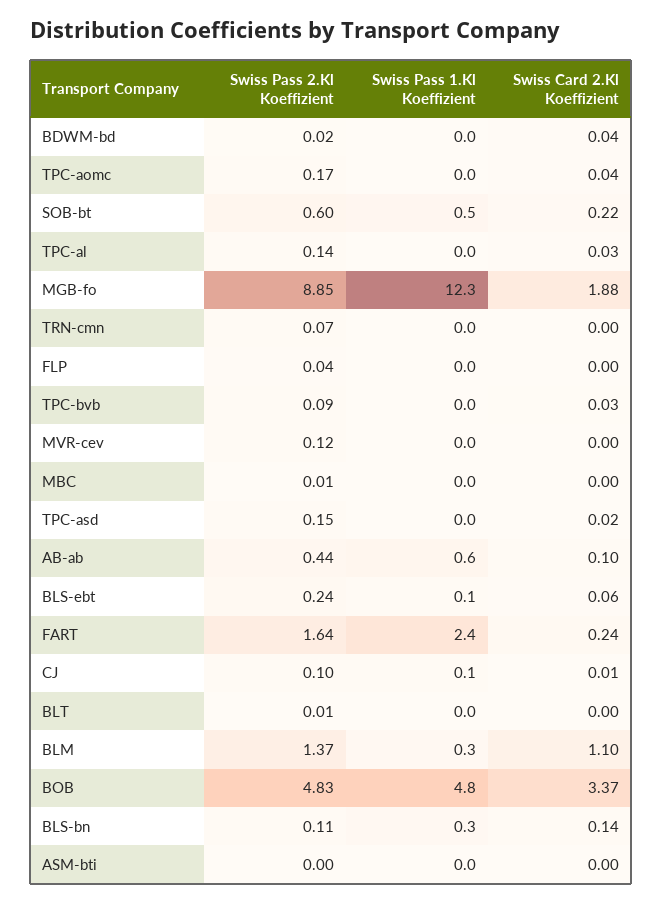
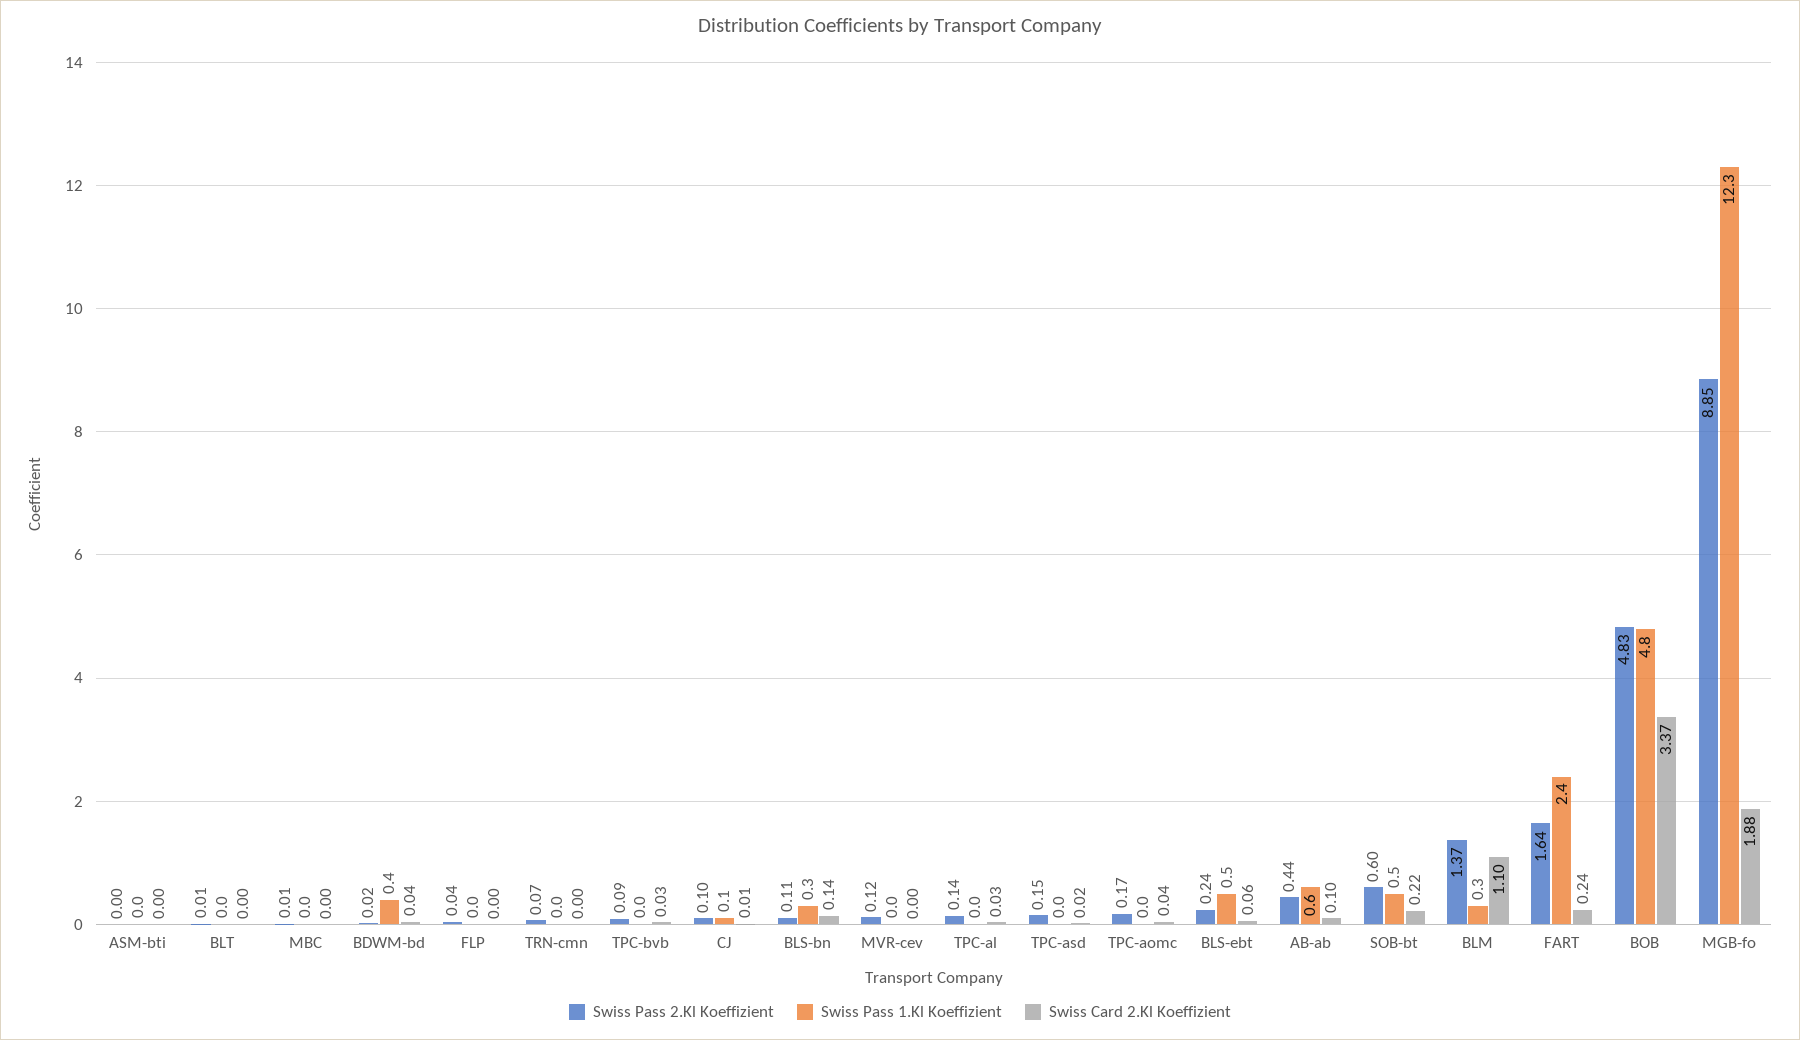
  {
    "Swiss Pass 2.Kl Koeffizient": {
      "BDWM-bd": 0.02,
      "TPC-aomc": 0.17,
      "SOB-bt": 0.6,
      "TPC-al": 0.14,
      "MGB-fo": 8.85,
      "TRN-cmn": 0.07,
      "FLP": 0.04,
      "TPC-bvb": 0.09,
      "MVR-cev": 0.12,
      "MBC": 0.01,
      "TPC-asd": 0.15,
      "AB-ab": 0.44,
      "BLS-ebt": 0.24,
      "FART": 1.64,
      "CJ": 0.1,
      "BLT": 0.01,
      "BLM": 1.37,
      "BOB": 4.83,
      "BLS-bn": 0.11,
      "ASM-bti": 0
    },
    "Swiss Pass 1.Kl Koeffizient": {
-     "BDWM-bd": 0,
+     "BDWM-bd": 0.4,
      "TPC-aomc": 0,
      "SOB-bt": 0.5,
      "TPC-al": 0,
      "MGB-fo": 12.3,
      "TRN-cmn": 0,
      "FLP": 0,
      "TPC-bvb": 0,
      "MVR-cev": 0,
      "MBC": 0,
      "TPC-asd": 0,
      "AB-ab": 0.6,
-     "BLS-ebt": 0.1,
+     "BLS-ebt": 0.5,
      "FART": 2.4,
      "CJ": 0.1,
      "BLT": 0,
      "BLM": 0.3,
      "BOB": 4.8,
      "BLS-bn": 0.3,
      "ASM-bti": 0
    },
    "Swiss Card 2.Kl Koeffizient": {
      "BDWM-bd": 0.04,
      "TPC-aomc": 0.04,
      "SOB-bt": 0.22,
      "TPC-al": 0.03,
      "MGB-fo": 1.88,
      "TRN-cmn": 0,
      "FLP": 0,
      "TPC-bvb": 0.03,
      "MVR-cev": 0,
      "MBC": 0,
      "TPC-asd": 0.02,
      "AB-ab": 0.1,
      "BLS-ebt": 0.06,
      "FART": 0.24,
      "CJ": 0.01,
      "BLT": 0,
      "BLM": 1.1,
      "BOB": 3.37,
      "BLS-bn": 0.14,
      "ASM-bti": 0
    }
  }

